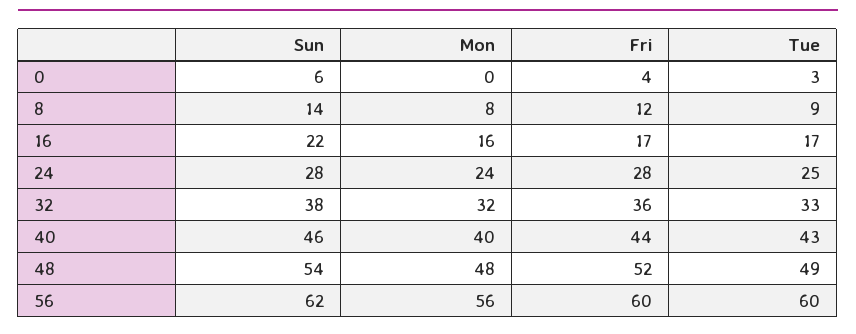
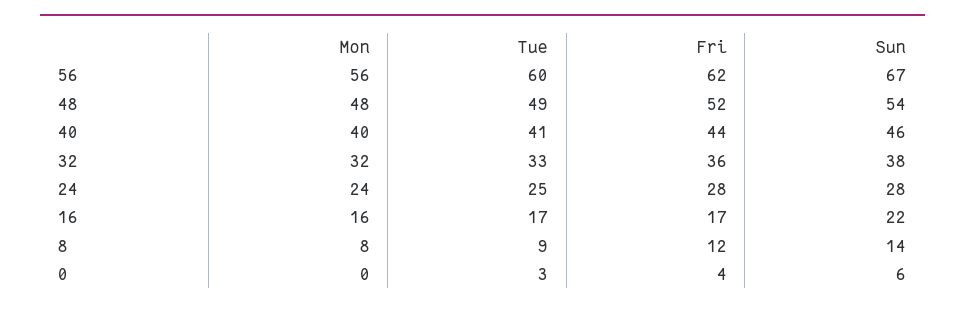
  {
    "Sun": {
      "0": 6,
      "8": 14,
      "16": 22,
      "24": 28,
      "32": 38,
      "40": 46,
      "48": 54,
-     "56": 62
+     "56": 67
    },
    "Mon": {
      "0": 0,
      "8": 8,
      "16": 16,
      "24": 24,
      "32": 32,
      "40": 40,
      "48": 48,
      "56": 56
    },
    "Fri": {
      "0": 4,
      "8": 12,
      "16": 17,
      "24": 28,
      "32": 36,
      "40": 44,
      "48": 52,
-     "56": 60
+     "56": 62
    },
    "Tue": {
      "0": 3,
      "8": 9,
      "16": 17,
      "24": 25,
      "32": 33,
-     "40": 43,
+     "40": 41,
      "48": 49,
      "56": 60
    }
  }

